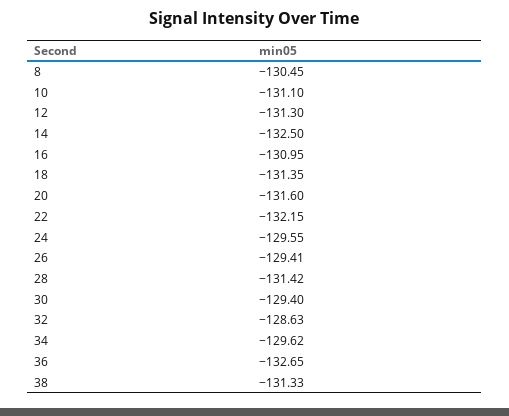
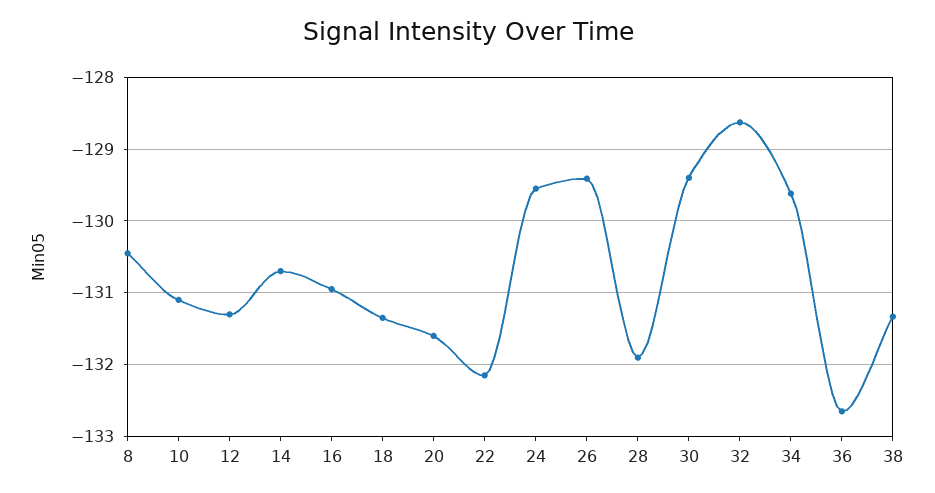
  {
    "8": -130.45,
    "10": -131.1,
    "12": -131.3,
-   "14": -132.5,
+   "14": -130.7,
    "16": -130.95,
    "18": -131.35,
    "20": -131.6,
    "22": -132.15,
    "24": -129.55,
    "26": -129.41,
-   "28": -131.42,
+   "28": -131.9,
    "30": -129.4,
    "32": -128.63,
    "34": -129.62,
    "36": -132.65,
    "38": -131.33
  }

